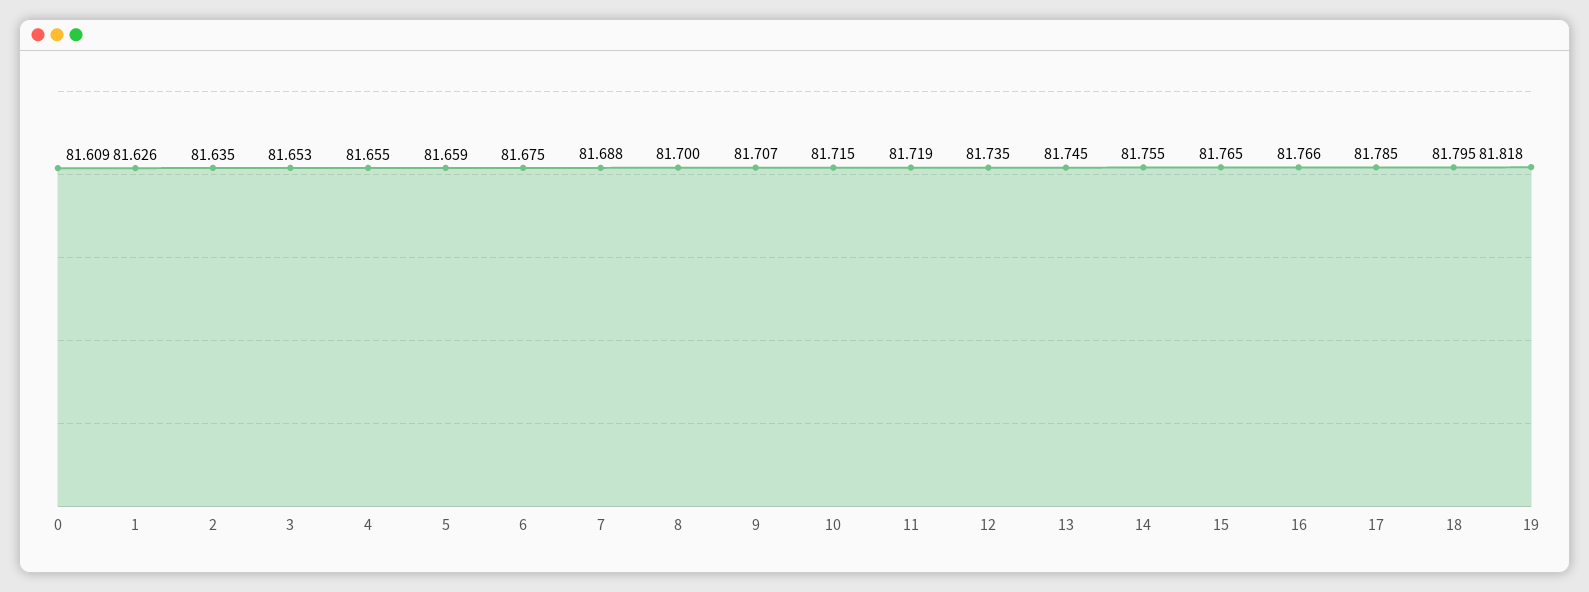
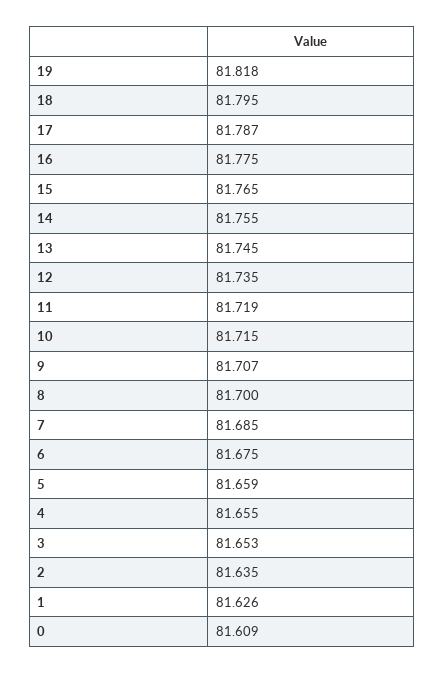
  {
    "0": 81.609,
    "1": 81.626,
    "2": 81.635,
    "3": 81.653,
    "4": 81.655,
    "5": 81.659,
    "6": 81.675,
-   "7": 81.688,
+   "7": 81.685,
    "8": 81.7,
    "9": 81.707,
    "10": 81.715,
    "11": 81.719,
    "12": 81.735,
    "13": 81.745,
    "14": 81.755,
    "15": 81.765,
-   "16": 81.766,
+   "16": 81.775,
-   "17": 81.785,
+   "17": 81.787,
    "18": 81.795,
    "19": 81.818
  }

